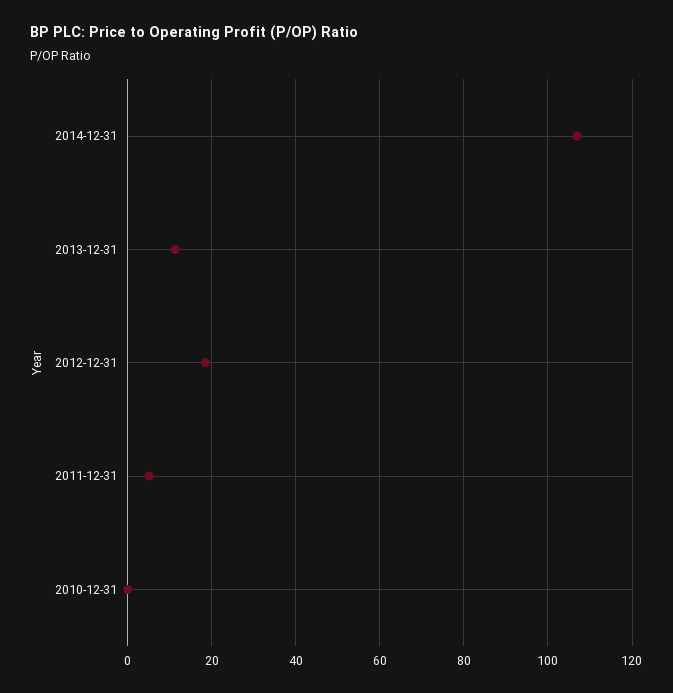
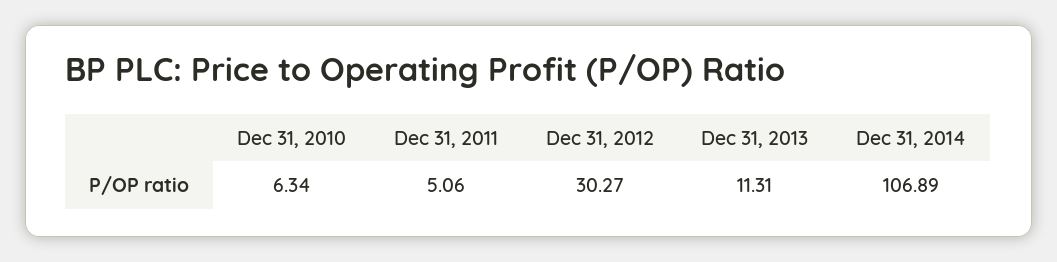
  {
    "2014-12-31": 106.89,
    "2013-12-31": 11.31,
-   "2012-12-31": 18,
+   "2012-12-31": 30.27,
    "2011-12-31": 5.06,
-   "2010-12-31": 0
+   "2010-12-31": 6.34
  }

